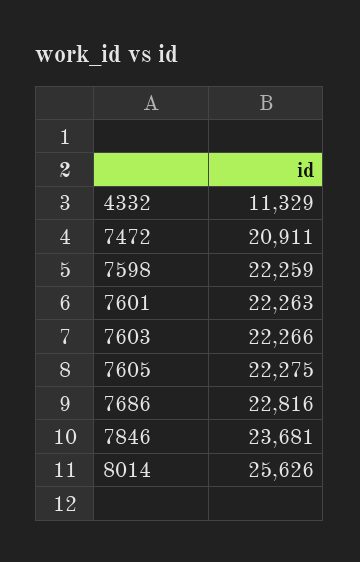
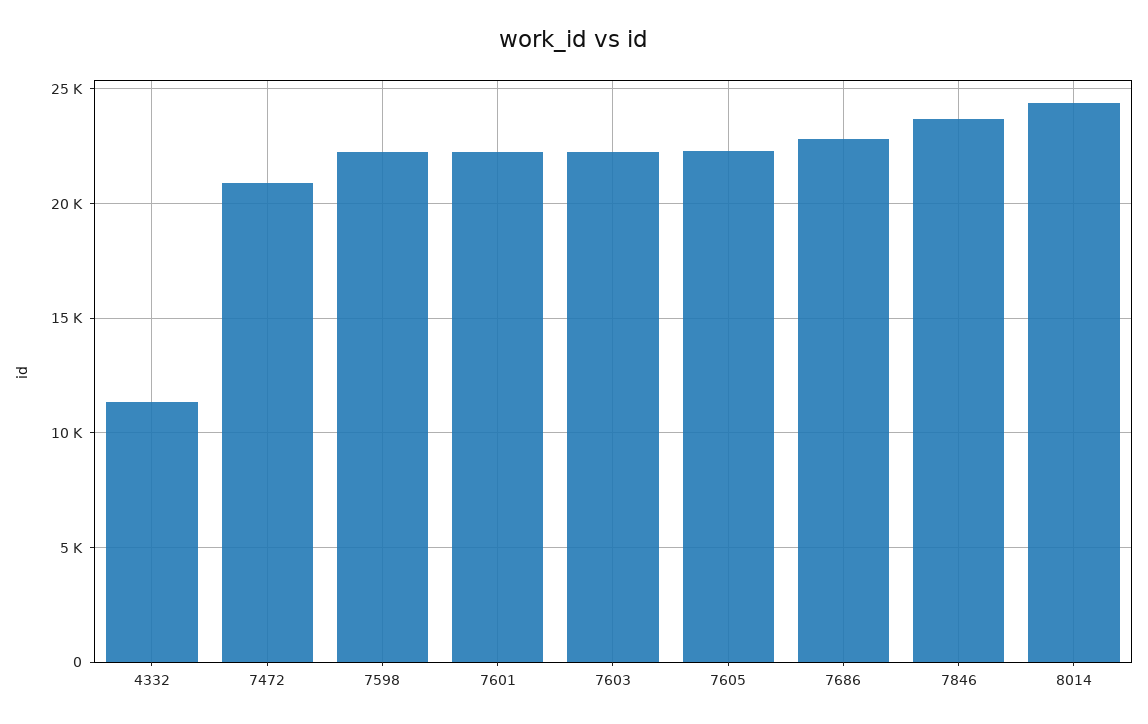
  {
    "4332": 11329,
    "7472": 20911,
    "7598": 22259,
    "7601": 22263,
    "7603": 22266,
    "7605": 22275,
    "7686": 22816,
    "7846": 23681,
-   "8014": 25626
+   "8014": 24500
  }

